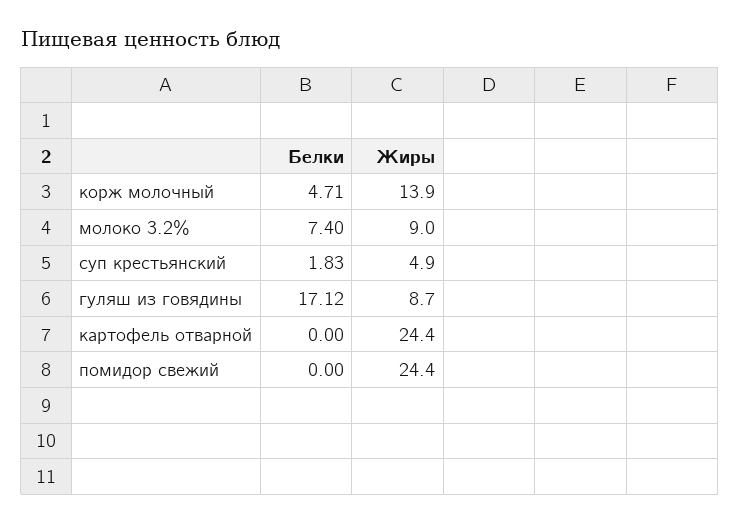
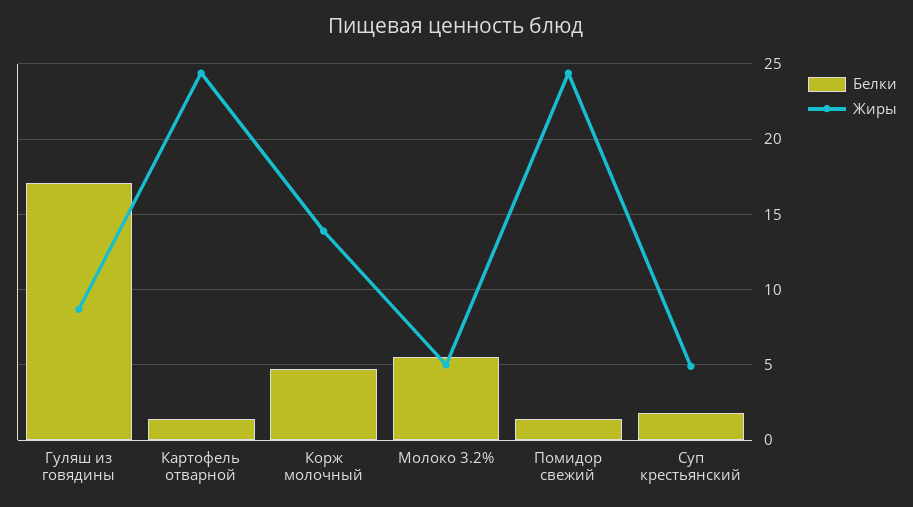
  {
    "Белки": {
      "корж молочный": 4.71,
-     "молоко 3.2%": 7.4,
+     "молоко 3.2%": 5.5,
      "суп крестьянский": 1.83,
      "гуляш из говядины": 17.12,
-     "картофель отварной": 0,
+     "картофель отварной": 1.5,
-     "помидор свежий": 0
+     "помидор свежий": 1.5
    },
    "Жиры": {
      "корж молочный": 13.9,
-     "молоко 3.2%": 9,
+     "молоко 3.2%": 5,
      "суп крестьянский": 4.9,
      "гуляш из говядины": 8.7,
      "картофель отварной": 24.4,
      "помидор свежий": 24.4
    }
  }

